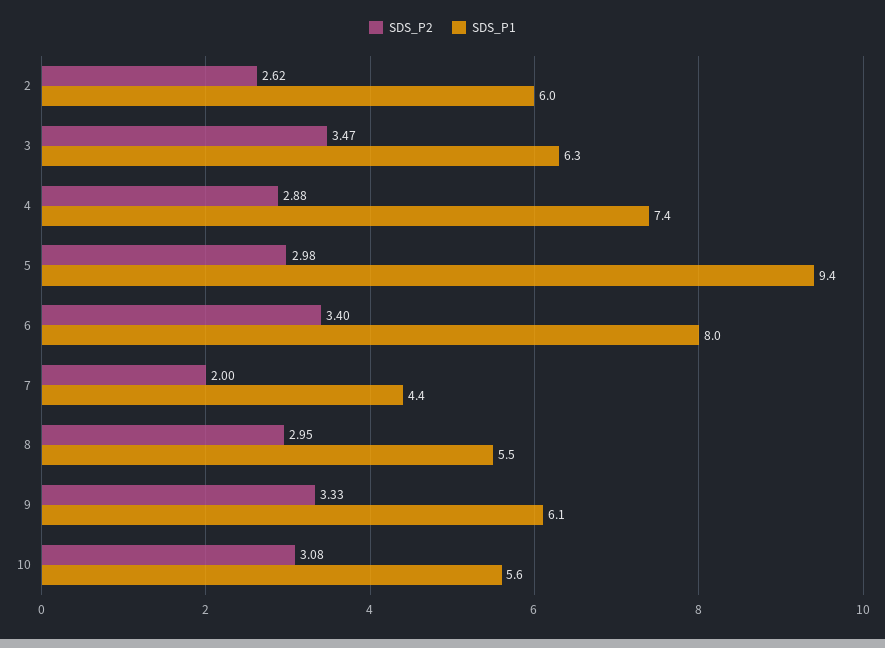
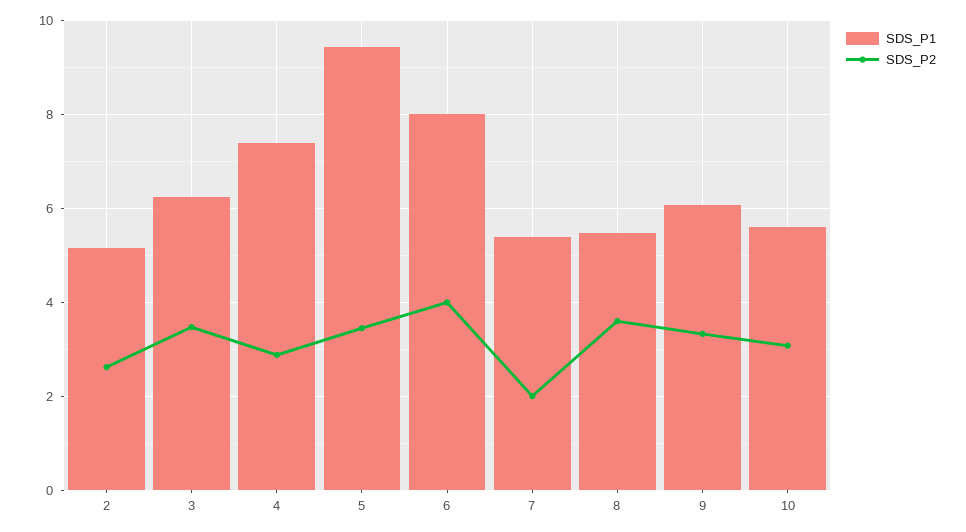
  {
    "SDS_P2": {
      "2": 2.62,
      "3": 3.47,
      "4": 2.88,
-     "5": 2.98,
+     "5": 3.4,
-     "6": 3.4,
+     "6": 4,
      "7": 2,
-     "8": 2.95,
+     "8": 3.6,
      "9": 3.33,
      "10": 3.08
    },
    "SDS_P1": {
-     "2": 6,
+     "2": 5.2,
      "3": 6.3,
      "4": 7.4,
      "5": 9.4,
      "6": 8,
-     "7": 4.4,
+     "7": 5.4,
      "8": 5.5,
      "9": 6.1,
      "10": 5.6
    }
  }

